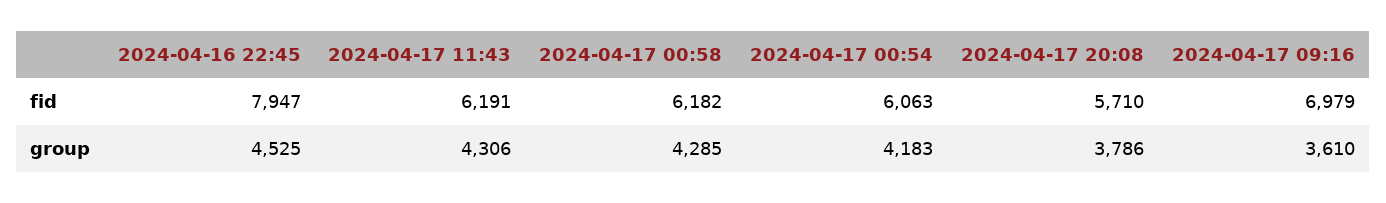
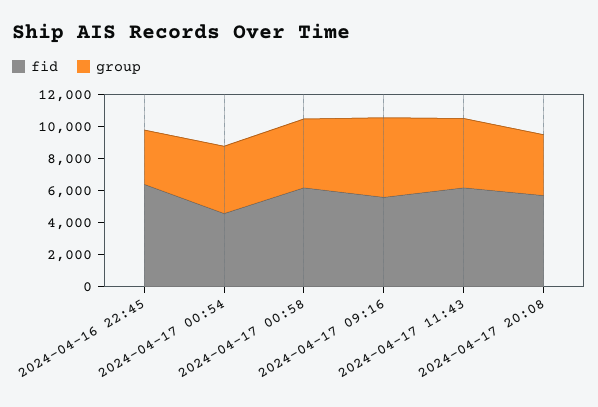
  {
    "fid": {
-     "2024-04-16 22:45": 7947,
+     "2024-04-16 22:45": 6500,
      "2024-04-17 11:43": 6191,
      "2024-04-17 00:58": 6182,
-     "2024-04-17 00:54": 6063,
+     "2024-04-17 00:54": 4500,
      "2024-04-17 20:08": 5710,
-     "2024-04-17 09:16": 6979
+     "2024-04-17 09:16": 5500
    },
    "group": {
-     "2024-04-16 22:45": 4525,
+     "2024-04-16 22:45": 3500,
      "2024-04-17 11:43": 4306,
      "2024-04-17 00:58": 4285,
      "2024-04-17 00:54": 4183,
      "2024-04-17 20:08": 3786,
-     "2024-04-17 09:16": 3610
+     "2024-04-17 09:16": 5000
    }
  }

